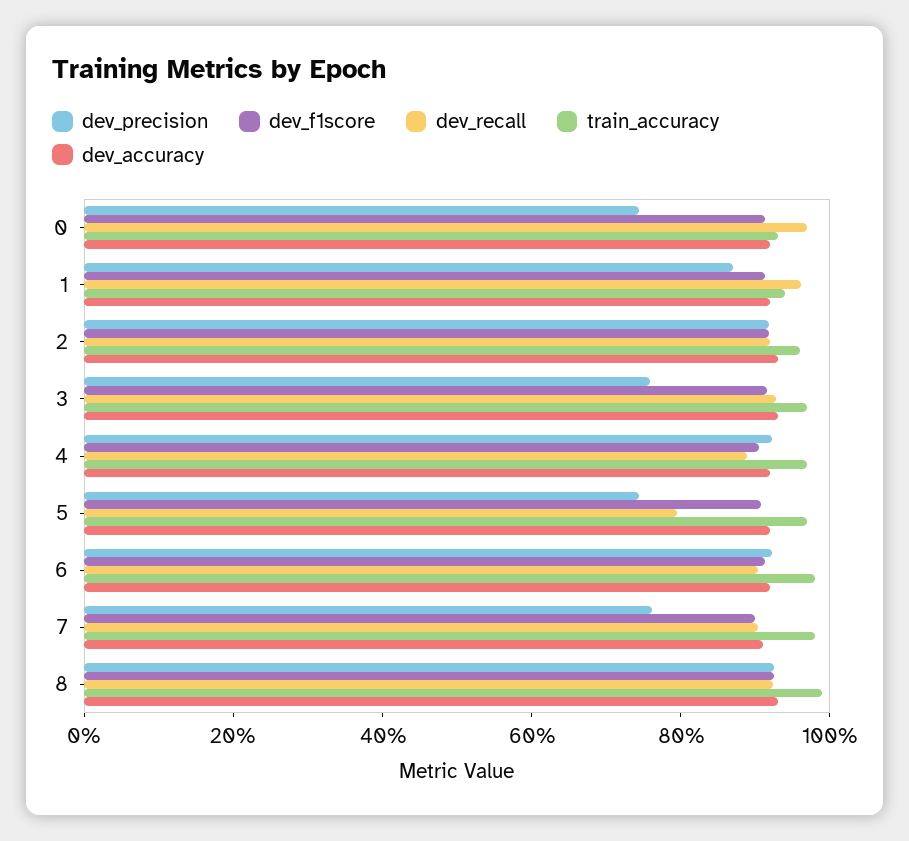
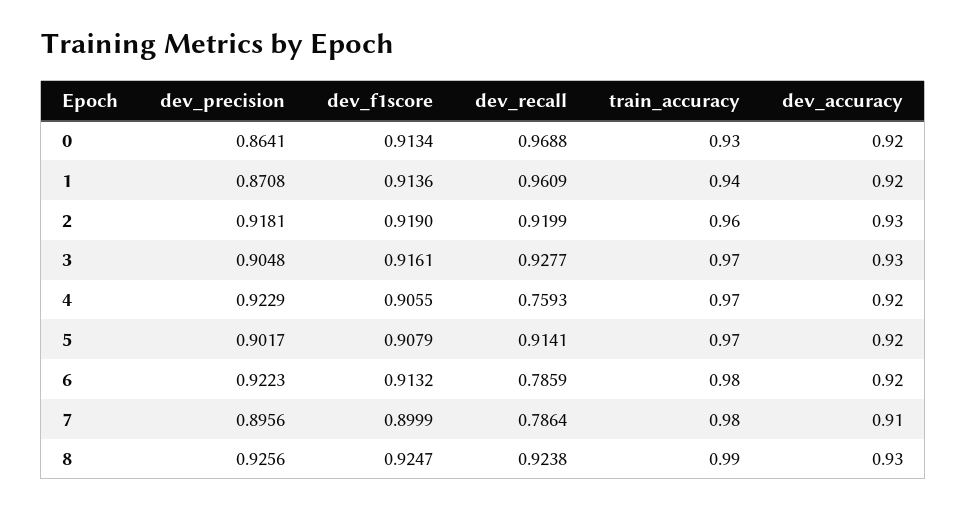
  {
    "dev_precision": {
-     "0": 0.75,
+     "0": 0.8641,
      "1": 0.8708,
      "2": 0.9181,
-     "3": 0.75,
+     "3": 0.9048,
      "4": 0.9229,
-     "5": 0.75,
+     "5": 0.9017,
      "6": 0.9223,
-     "7": 0.75,
+     "7": 0.8956,
      "8": 0.9256
    },
    "dev_f1score": {
      "0": 0.9134,
      "1": 0.9136,
      "2": 0.919,
      "3": 0.9161,
      "4": 0.9055,
      "5": 0.9079,
      "6": 0.9132,
      "7": 0.8999,
      "8": 0.9247
    },
    "dev_recall": {
      "0": 0.9688,
      "1": 0.9609,
      "2": 0.9199,
      "3": 0.9277,
-     "4": 0.9,
+     "4": 0.7593,
-     "5": 0.8,
+     "5": 0.9141,
-     "6": 0.9,
+     "6": 0.7859,
-     "7": 0.9,
+     "7": 0.7864,
      "8": 0.9238
    },
    "train_accuracy": {
      "0": 0.93,
      "1": 0.94,
      "2": 0.96,
      "3": 0.97,
      "4": 0.97,
      "5": 0.97,
      "6": 0.98,
      "7": 0.98,
      "8": 0.99
    },
    "dev_accuracy": {
      "0": 0.92,
      "1": 0.92,
      "2": 0.93,
      "3": 0.93,
      "4": 0.92,
      "5": 0.92,
      "6": 0.92,
      "7": 0.91,
      "8": 0.93
    }
  }

